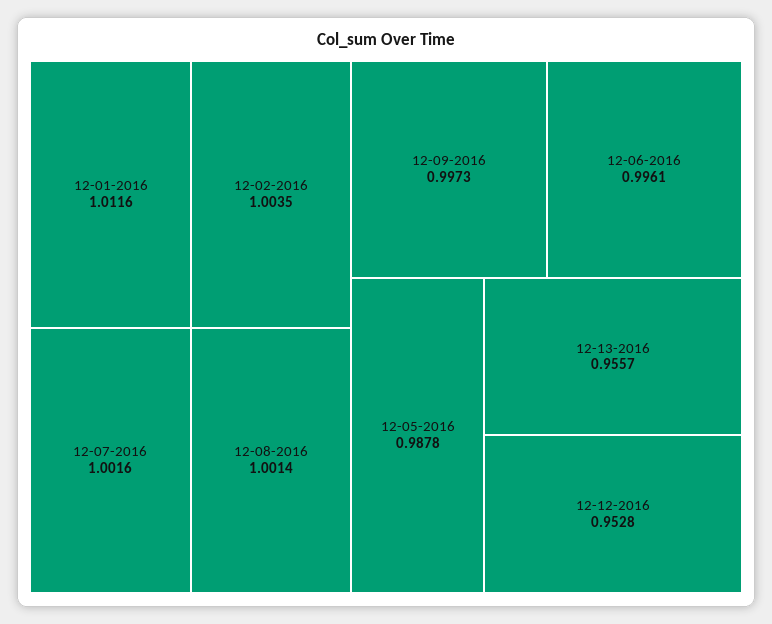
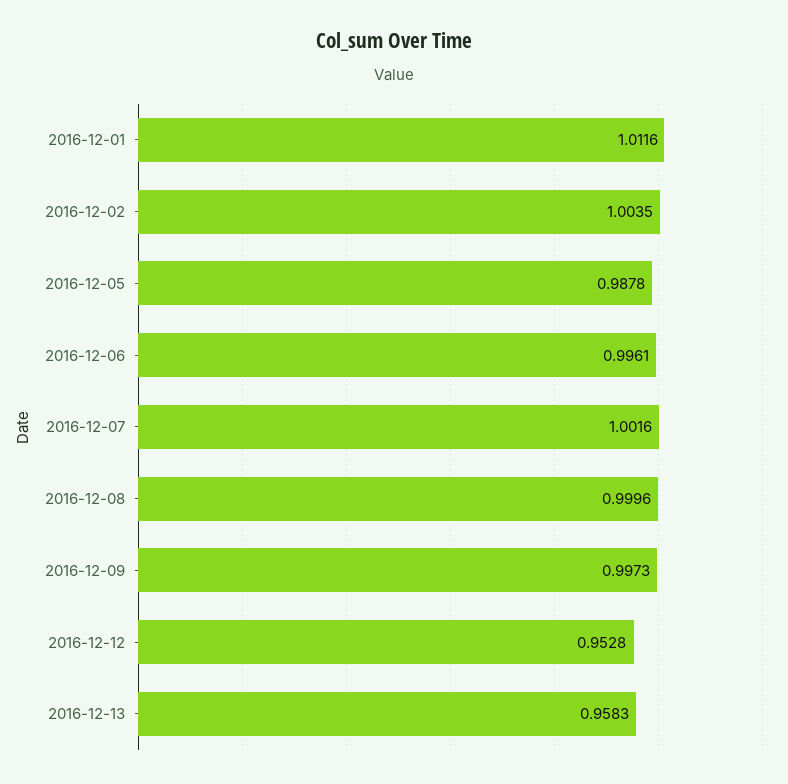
  {
    "12-01-2016": 1.0116,
    "12-02-2016": 1.0035,
    "12-07-2016": 1.0016,
-   "12-08-2016": 1.0014,
+   "12-08-2016": 0.9996,
    "12-09-2016": 0.9973,
    "12-06-2016": 0.9961,
    "12-05-2016": 0.9878,
-   "12-13-2016": 0.9557,
+   "12-13-2016": 0.9583,
    "12-12-2016": 0.9528
  }

